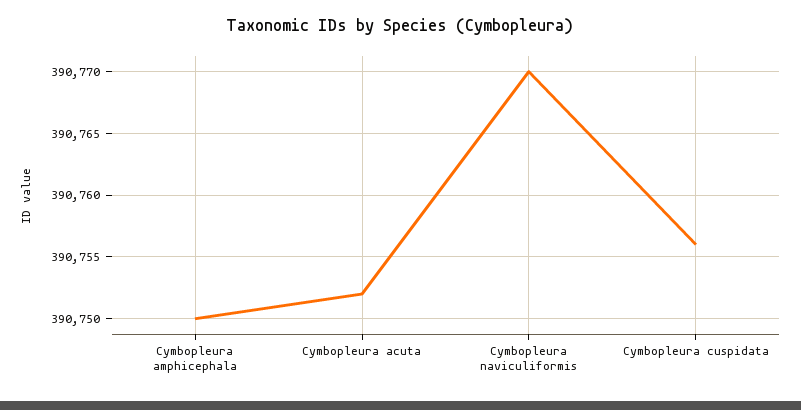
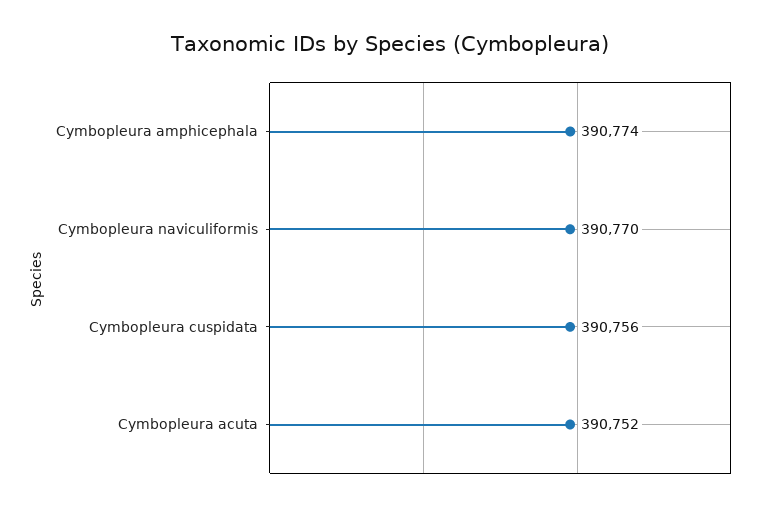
  {
-   "Cymbopleura amphicephala": 390750,
+   "Cymbopleura amphicephala": 390774,
    "Cymbopleura acuta": 390752,
    "Cymbopleura naviculiformis": 390770,
    "Cymbopleura cuspidata": 390756
  }

